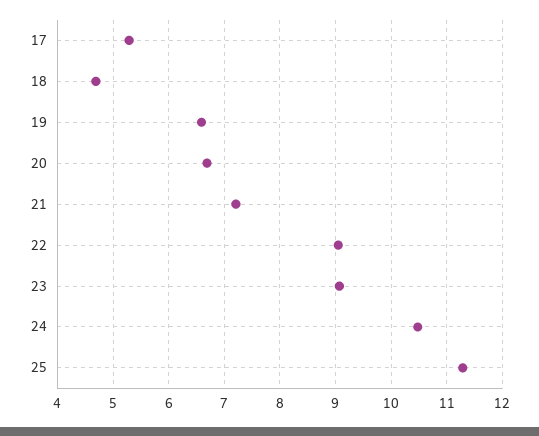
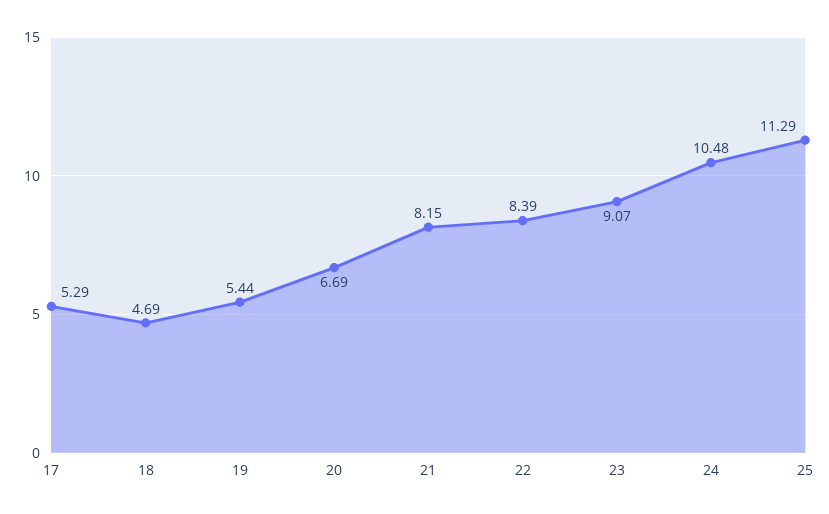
  {
    "17": 5.29,
    "18": 4.69,
-   "19": 6.6,
+   "19": 5.44,
    "20": 6.69,
-   "21": 7.2,
+   "21": 8.15,
-   "22": 9,
+   "22": 8.39,
    "23": 9.07,
    "24": 10.48,
    "25": 11.29
  }

